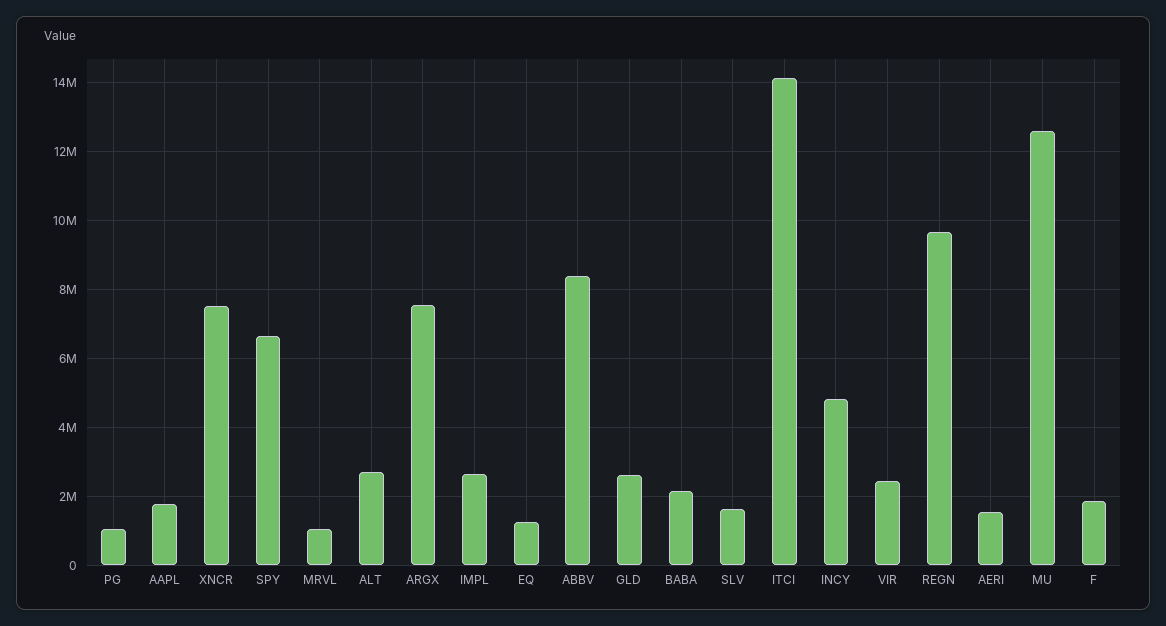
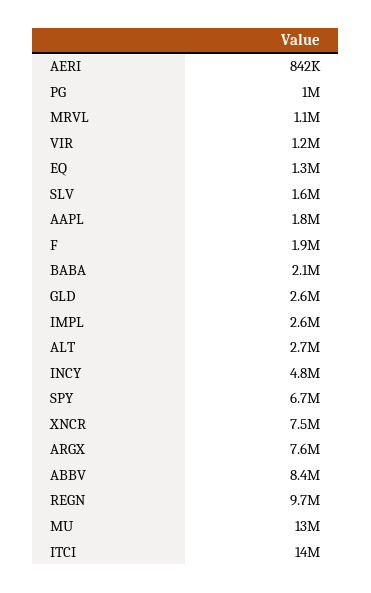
  {
    "PG": 1000000,
    "AAPL": 1800000,
    "XNCR": 7500000,
    "SPY": 6700000,
    "MRVL": 1100000,
    "ALT": 2700000,
    "ARGX": 7600000,
    "IMPL": 2600000,
    "EQ": 1300000,
    "ABBV": 8400000,
    "GLD": 2600000,
    "BABA": 2100000,
    "SLV": 1600000,
    "ITCI": 14000000,
    "INCY": 4800000,
-   "VIR": 2400000,
+   "VIR": 1200000,
    "REGN": 9700000,
-   "AERI": 1600000,
+   "AERI": 842000,
    "MU": 13000000,
    "F": 1900000
  }

